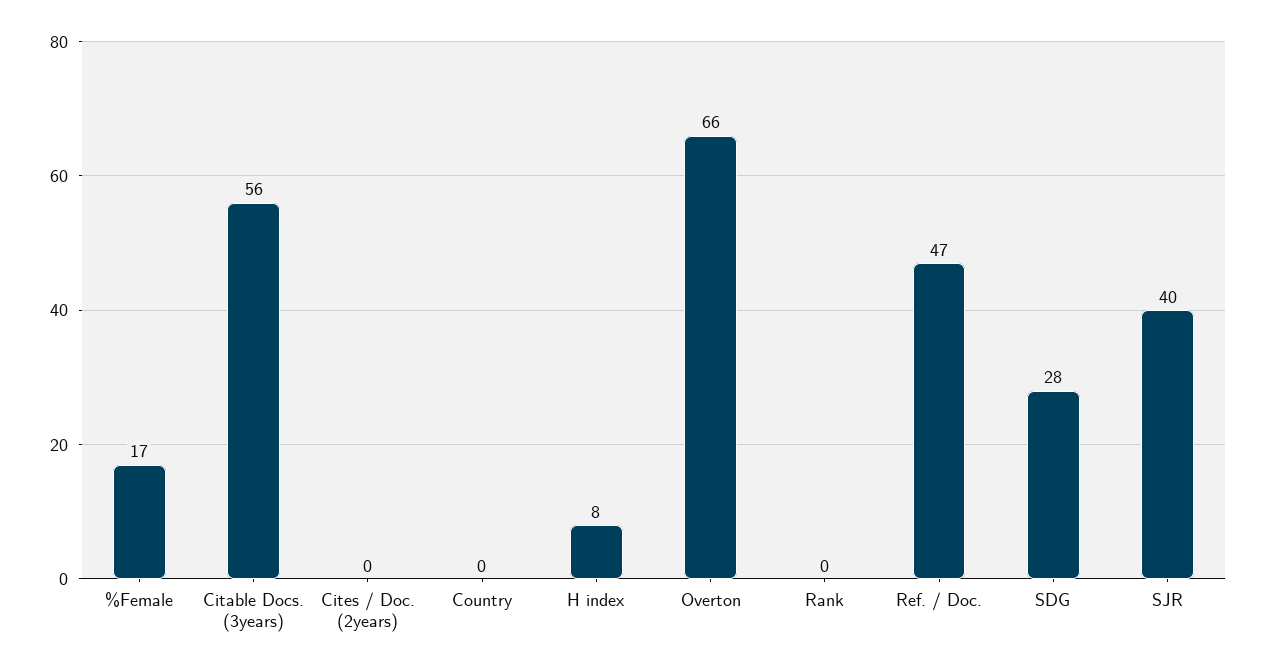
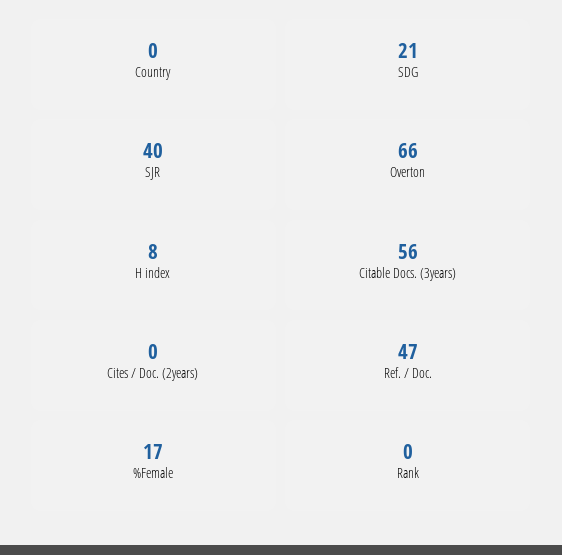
  {
    "%Female": 17,
    "Citable Docs. (3years)": 56,
    "Cites / Doc. (2years)": 0,
    "Country": 0,
    "H index": 8,
    "Overton": 66,
    "Rank": 0,
    "Ref. / Doc.": 47,
-   "SDG": 28,
+   "SDG": 21,
    "SJR": 40
  }

